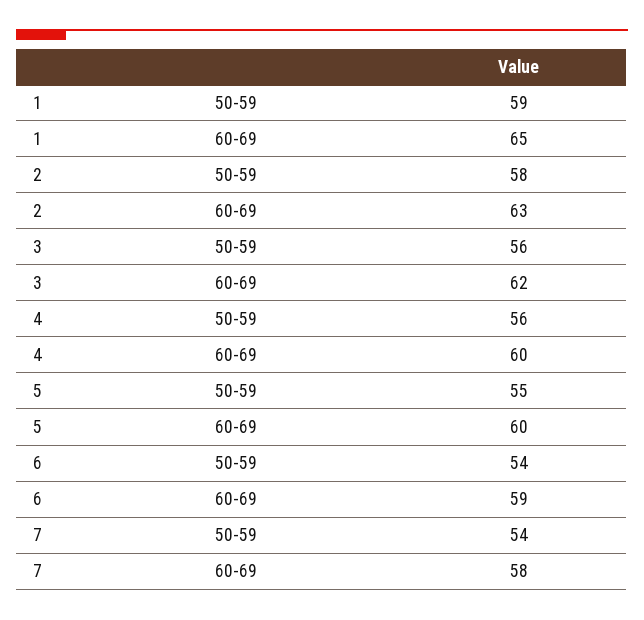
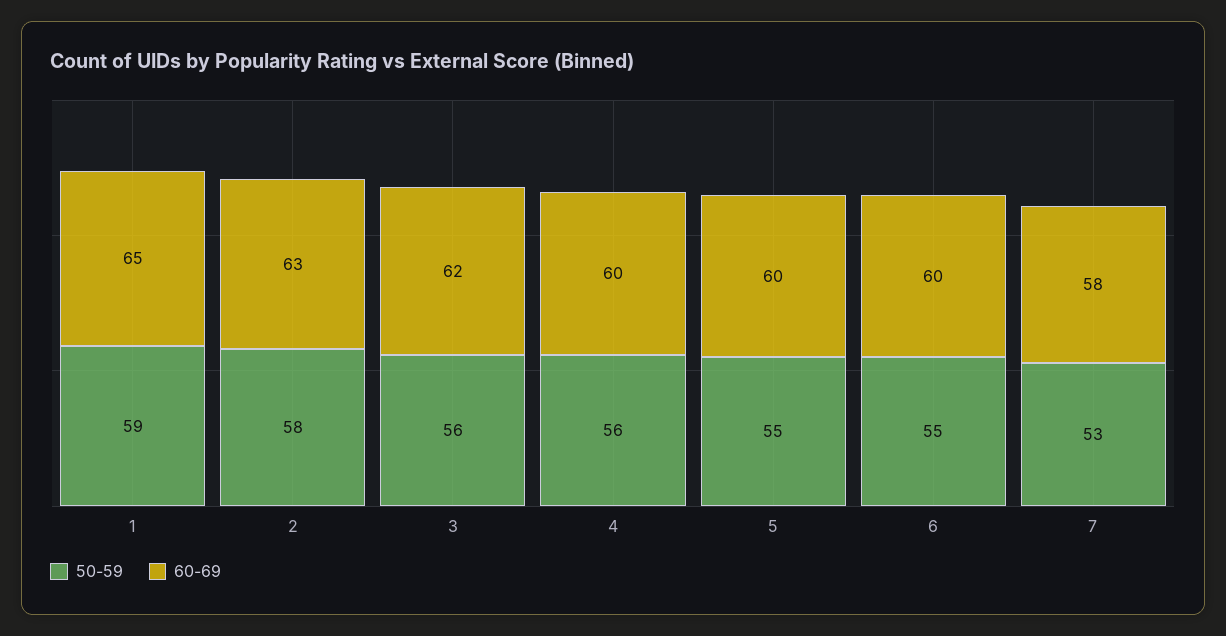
  {
    "50-59": {
      "1": 59,
      "2": 58,
      "3": 56,
      "4": 56,
      "5": 55,
-     "6": 54,
+     "6": 55,
-     "7": 54
+     "7": 53
    },
    "60-69": {
      "1": 65,
      "2": 63,
      "3": 62,
      "4": 60,
      "5": 60,
-     "6": 59,
+     "6": 60,
      "7": 58
    }
  }

